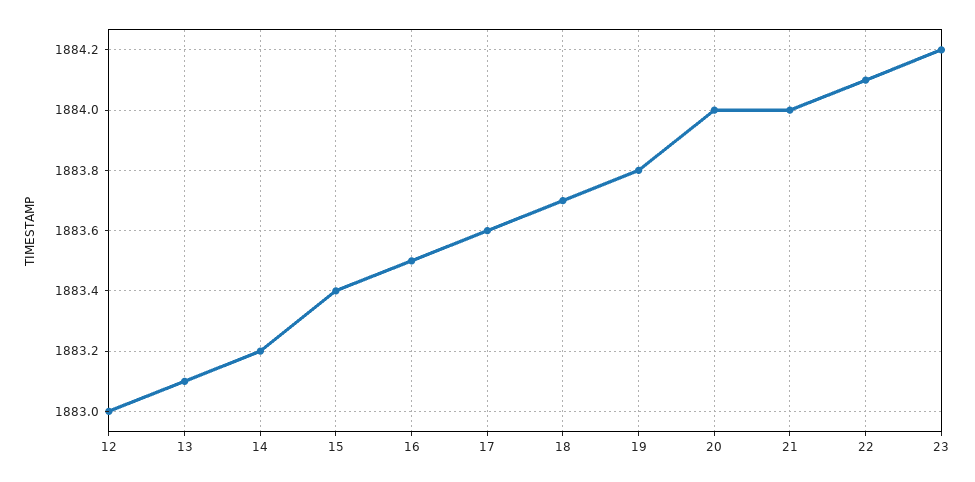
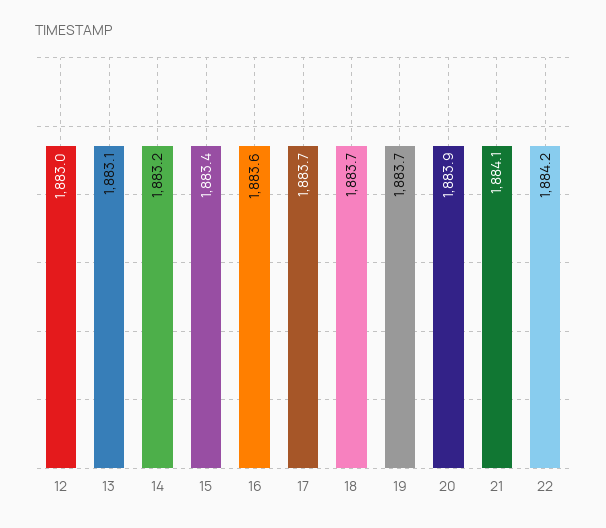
  {
    "12": 1883,
    "13": 1883.1,
    "14": 1883.2,
    "15": 1883.4,
-   "16": 1883.5,
+   "16": 1883.6,
-   "17": 1883.6,
+   "17": 1883.7,
    "18": 1883.7,
-   "19": 1883.8,
+   "19": 1883.7,
-   "20": 1884,
+   "20": 1883.9,
-   "21": 1884,
+   "21": 1884.1,
-   "22": 1884.1,
+   "22": 1884.2
-   "23": 1884.2
  }

